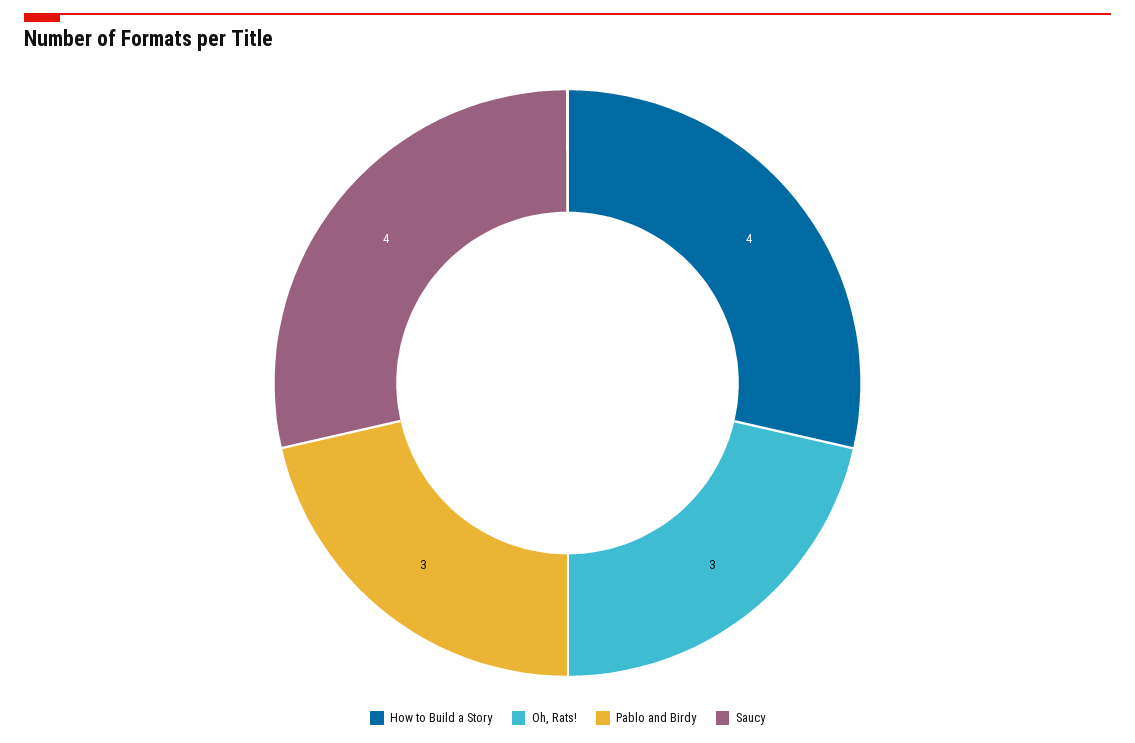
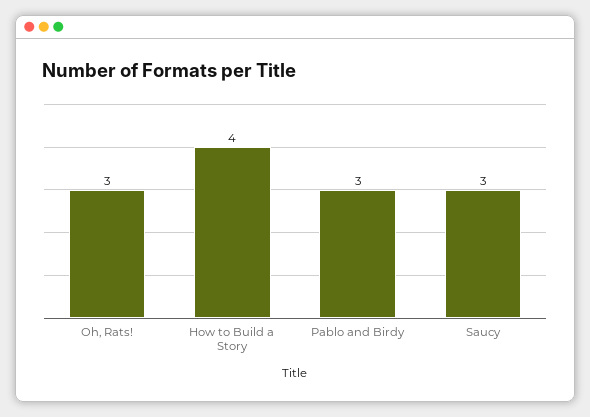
  {
    "How to Build a Story": 4,
    "Oh, Rats!": 3,
    "Pablo and Birdy": 3,
-   "Saucy": 4
+   "Saucy": 3
  }

